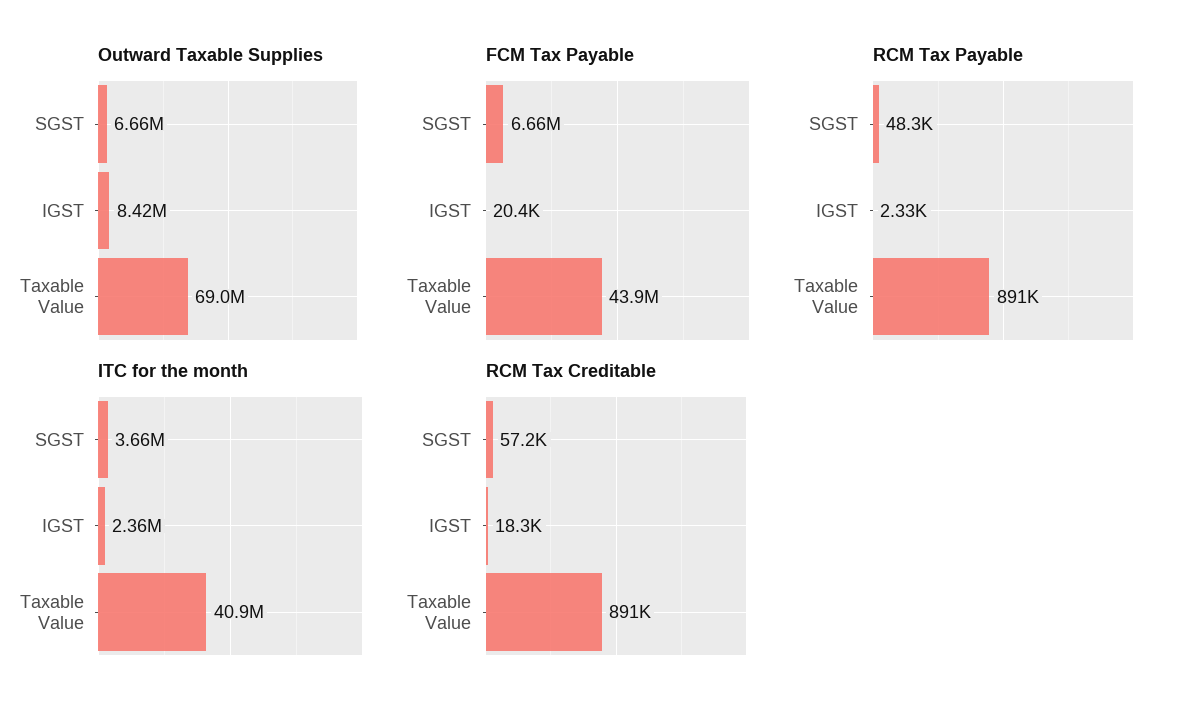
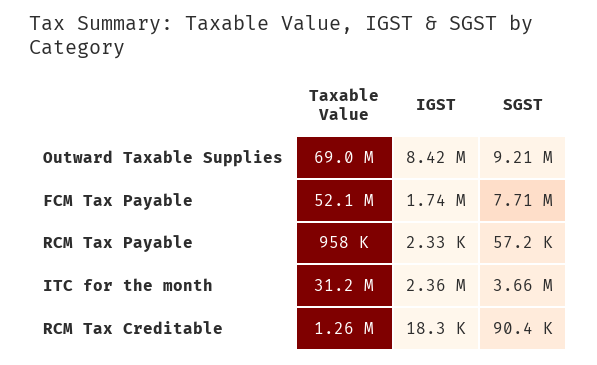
  {
    "Outward Taxable Supplies": {
-     "SGST": 6660000,
+     "SGST": 9210000,
      "IGST": 8420000,
      "Taxable Value": 69000000
    },
    "FCM Tax Payable": {
-     "SGST": 6660000,
+     "SGST": 7710000,
-     "IGST": 20400,
+     "IGST": 1740000,
-     "Taxable Value": 43900000
+     "Taxable Value": 52100000
    },
    "RCM Tax Payable": {
-     "SGST": 48300,
+     "SGST": 57200,
      "IGST": 2330,
-     "Taxable Value": 891000
+     "Taxable Value": 958000
    },
    "ITC for the month": {
      "SGST": 3660000,
      "IGST": 2360000,
-     "Taxable Value": 40900000
+     "Taxable Value": 31200000
    },
    "RCM Tax Creditable": {
-     "SGST": 57200,
+     "SGST": 90400,
      "IGST": 18300,
-     "Taxable Value": 891000
+     "Taxable Value": 1260000
    }
  }

